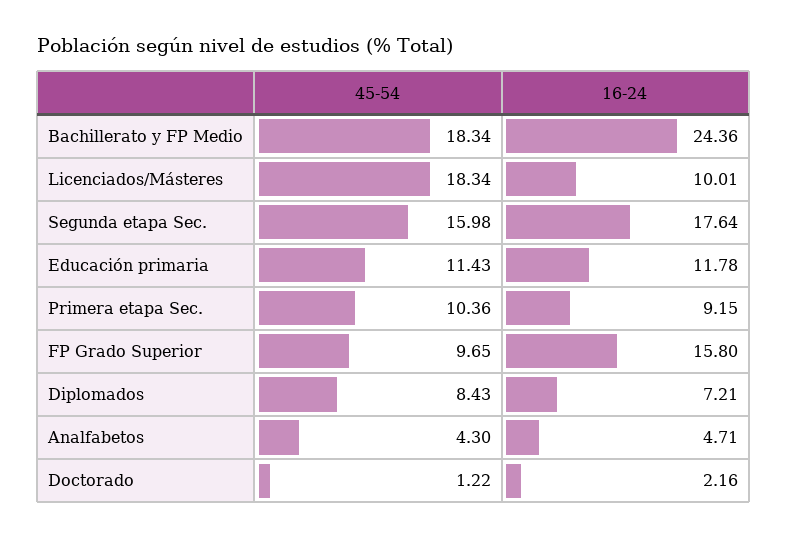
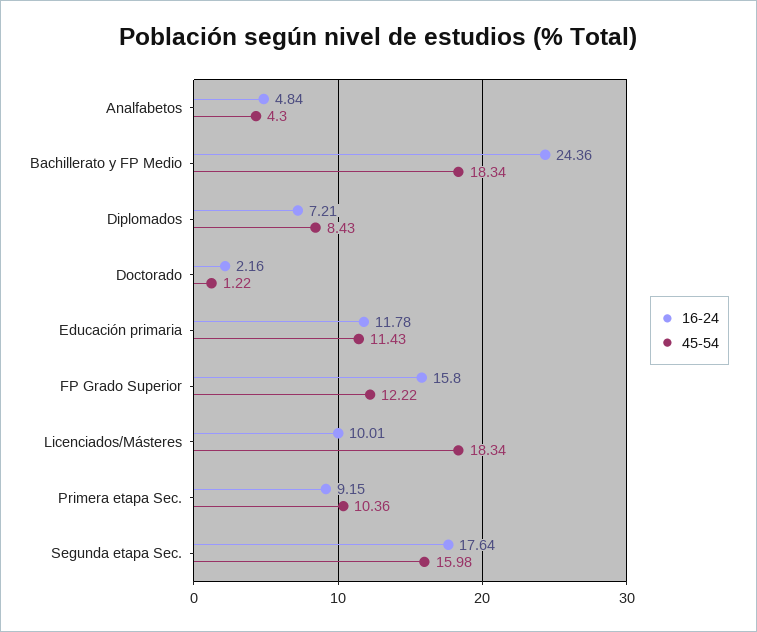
  {
    "45-54": {
      "Bachillerato y FP Medio": 18.34,
      "Licenciados/Másteres": 18.34,
      "Segunda etapa Sec.": 15.98,
      "Educación primaria": 11.43,
      "Primera etapa Sec.": 10.36,
-     "FP Grado Superior": 9.65,
+     "FP Grado Superior": 12.22,
      "Diplomados": 8.43,
      "Analfabetos": 4.3,
      "Doctorado": 1.22
    },
    "16-24": {
      "Bachillerato y FP Medio": 24.36,
      "Licenciados/Másteres": 10.01,
      "Segunda etapa Sec.": 17.64,
      "Educación primaria": 11.78,
      "Primera etapa Sec.": 9.15,
      "FP Grado Superior": 15.8,
      "Diplomados": 7.21,
-     "Analfabetos": 4.71,
+     "Analfabetos": 4.84,
      "Doctorado": 2.16
    }
  }

